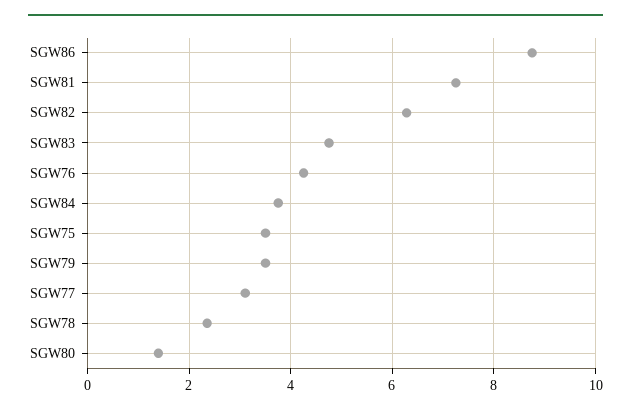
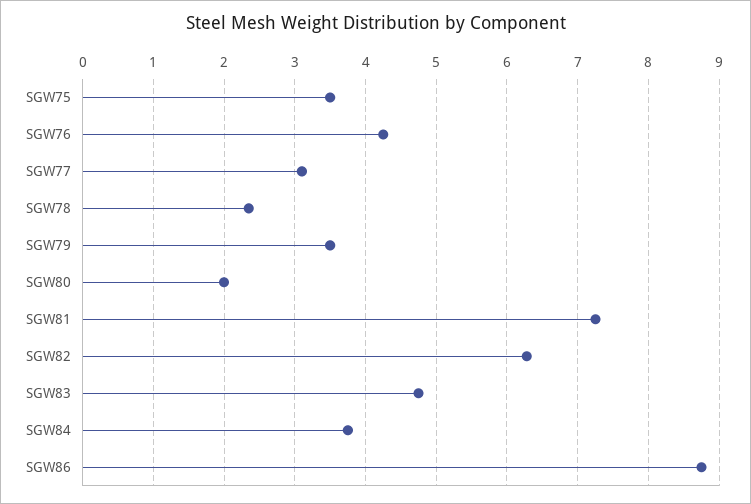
  {
    "SGW86": 8.8,
    "SGW81": 7.3,
    "SGW82": 6.3,
    "SGW83": 4.8,
    "SGW76": 4.3,
    "SGW84": 3.8,
    "SGW75": 3.5,
    "SGW79": 3.5,
    "SGW77": 3.1,
    "SGW78": 2.4,
-   "SGW80": 1.4
+   "SGW80": 2
  }

